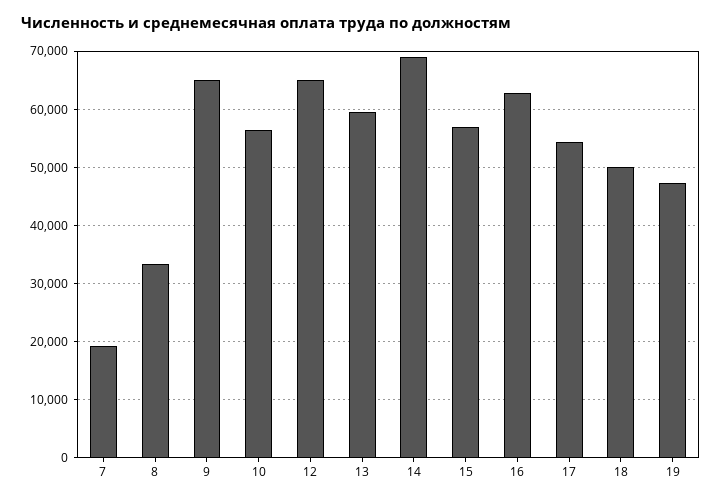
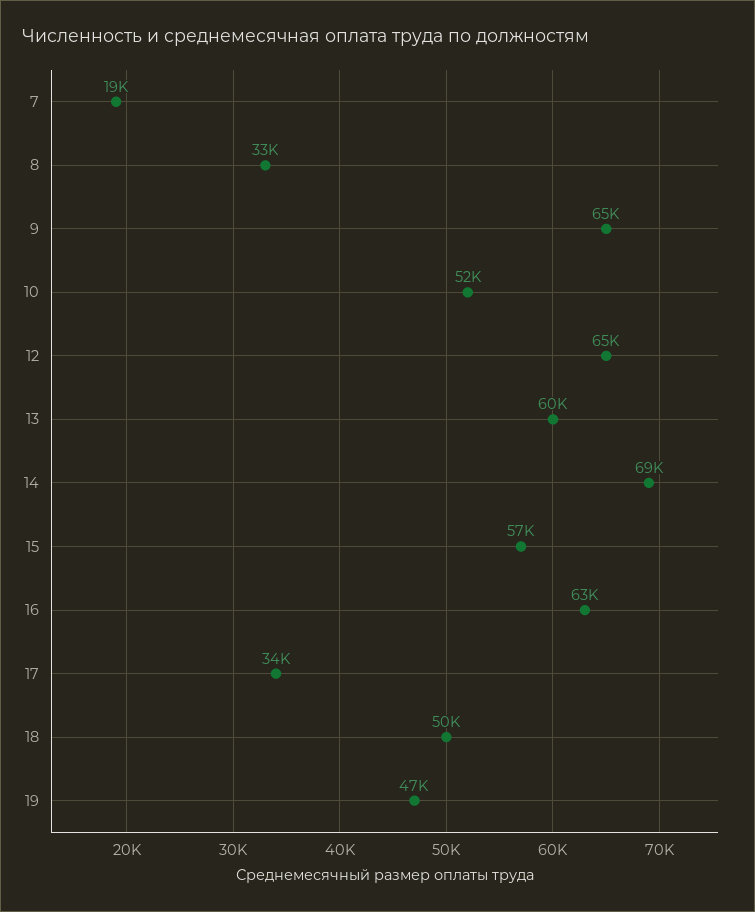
  {
    "7": 19000,
    "8": 33000,
    "9": 65000,
-   "10": 56000,
+   "10": 52000,
    "12": 65000,
    "13": 60000,
    "14": 69000,
    "15": 57000,
    "16": 63000,
-   "17": 54000,
+   "17": 34000,
    "18": 50000,
    "19": 47000
  }

